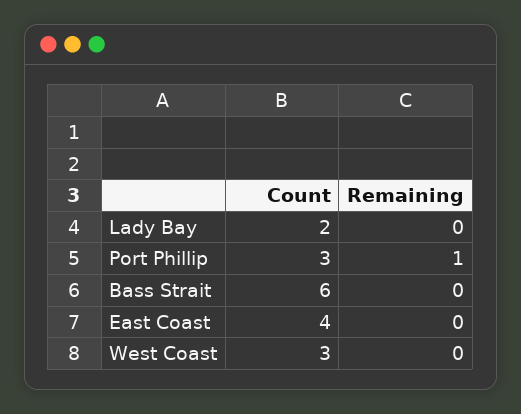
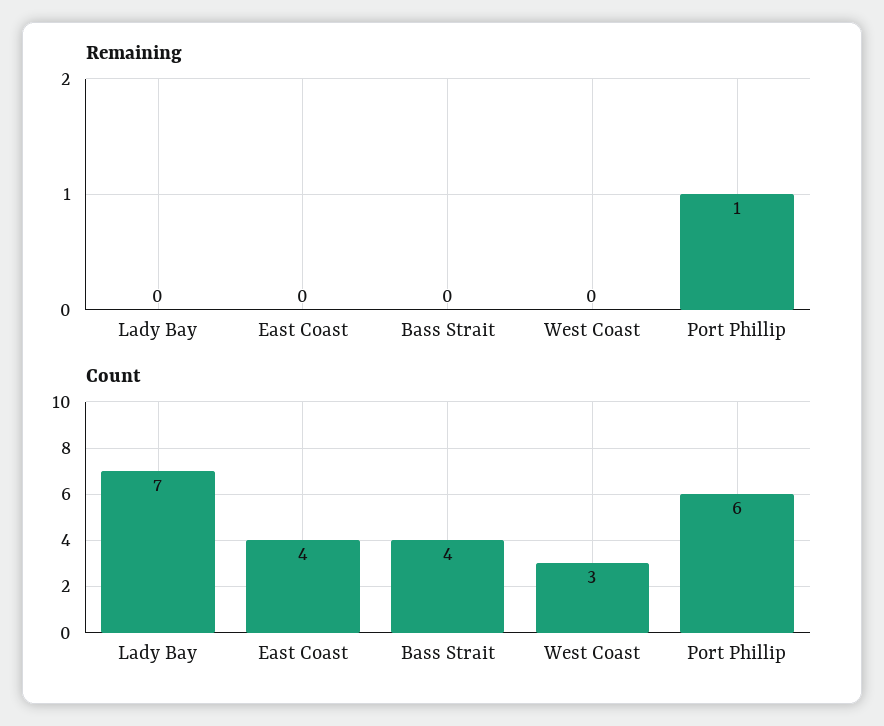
  {
    "Count": {
-     "Lady Bay": 2,
+     "Lady Bay": 7,
-     "Port Phillip": 3,
+     "Port Phillip": 6,
-     "Bass Strait": 6,
+     "Bass Strait": 4,
      "East Coast": 4,
      "West Coast": 3
    },
    "Remaining": {
      "Lady Bay": 0,
      "Port Phillip": 1,
      "Bass Strait": 0,
      "East Coast": 0,
      "West Coast": 0
    }
  }

